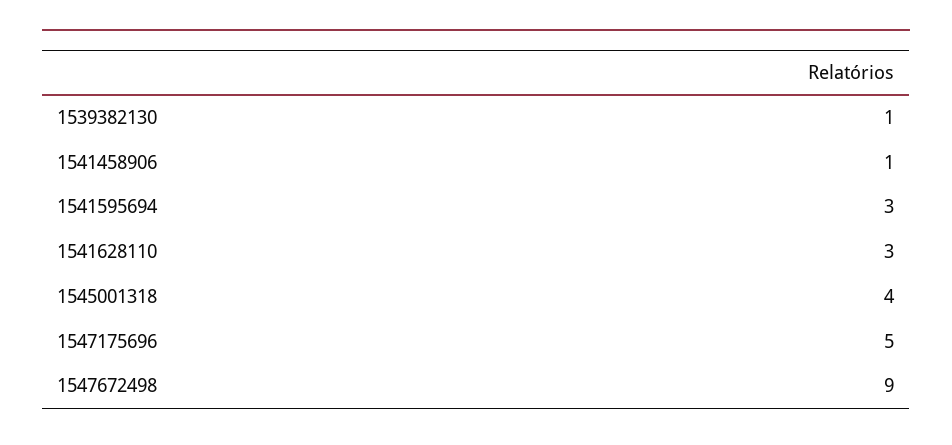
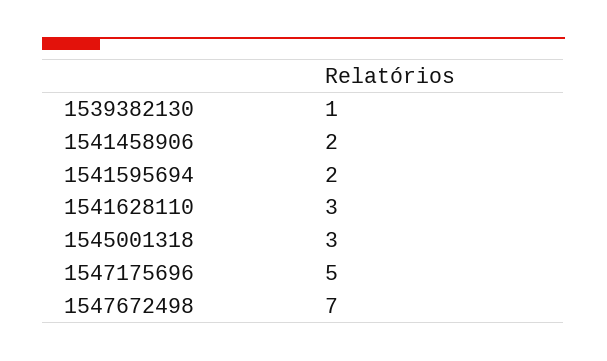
  {
    "1539382130": 1,
-   "1541458906": 1,
+   "1541458906": 2,
-   "1541595694": 3,
+   "1541595694": 2,
    "1541628110": 3,
-   "1545001318": 4,
+   "1545001318": 3,
    "1547175696": 5,
-   "1547672498": 9
+   "1547672498": 7
  }

